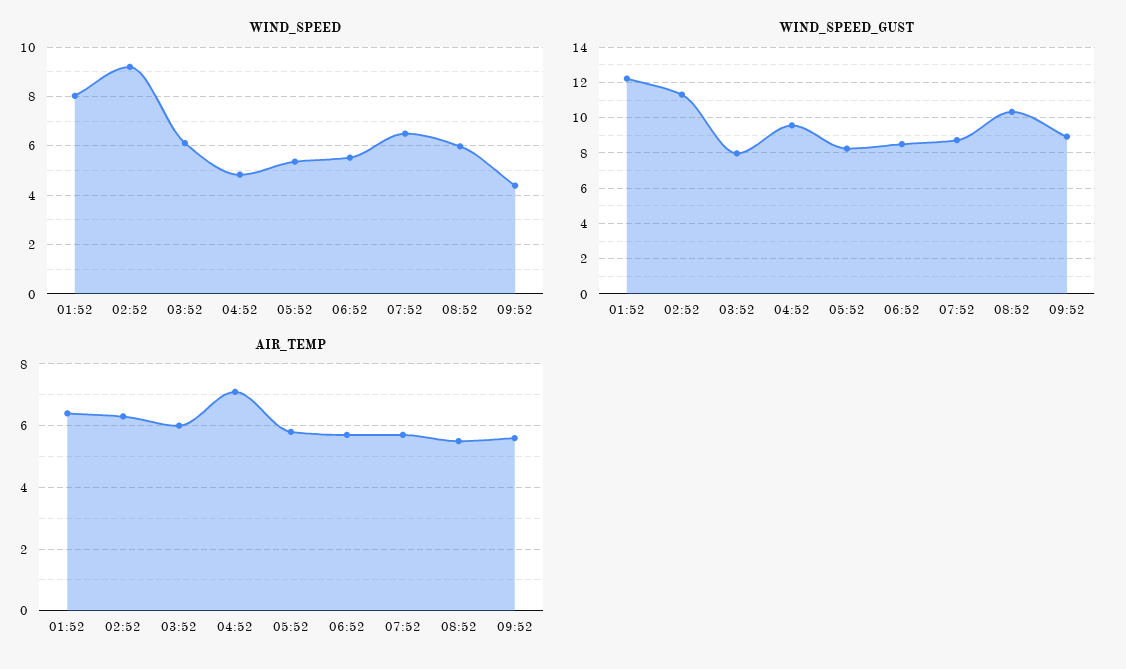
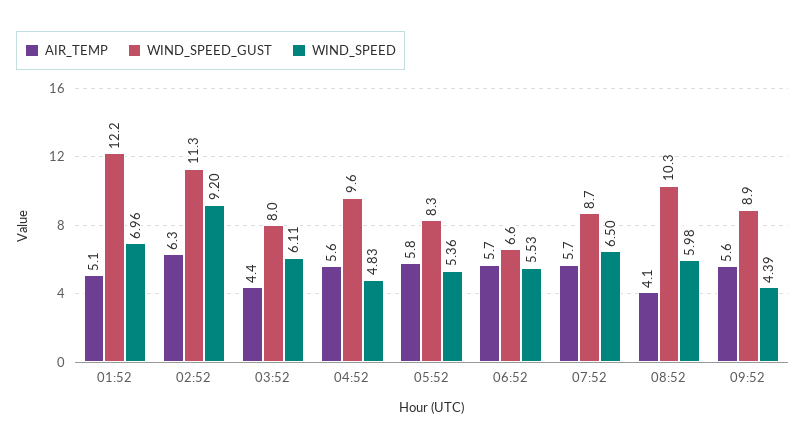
  {
    "WIND_SPEED": {
-     "01:52": 8,
+     "01:52": 6.96,
      "02:52": 9.2,
      "03:52": 6.11,
      "04:52": 4.83,
      "05:52": 5.36,
      "06:52": 5.53,
      "07:52": 6.5,
      "08:52": 5.98,
      "09:52": 4.39
    },
    "WIND_SPEED_GUST": {
      "01:52": 12.2,
      "02:52": 11.3,
      "03:52": 8,
      "04:52": 9.6,
      "05:52": 8.3,
-     "06:52": 8.5,
+     "06:52": 6.6,
      "07:52": 8.7,
      "08:52": 10.3,
      "09:52": 8.9
    },
    "AIR_TEMP": {
-     "01:52": 6.5,
+     "01:52": 5.1,
      "02:52": 6.3,
-     "03:52": 6,
+     "03:52": 4.4,
-     "04:52": 7,
+     "04:52": 5.6,
      "05:52": 5.8,
      "06:52": 5.7,
      "07:52": 5.7,
-     "08:52": 5.5,
+     "08:52": 4.1,
      "09:52": 5.6
    }
  }

